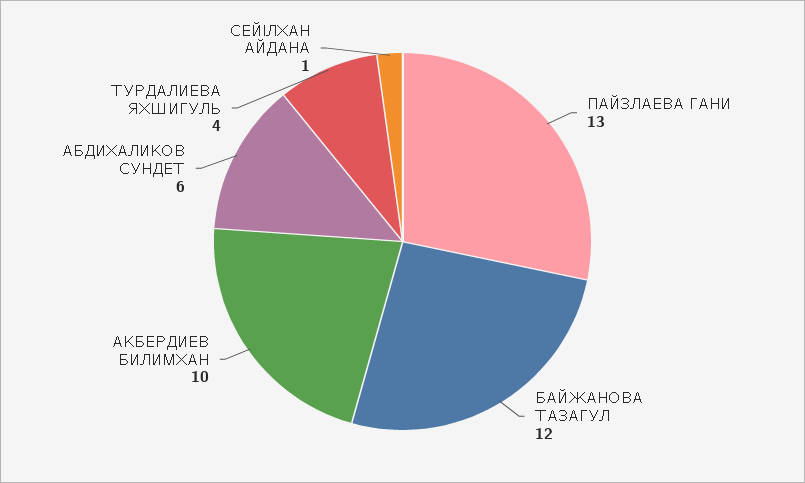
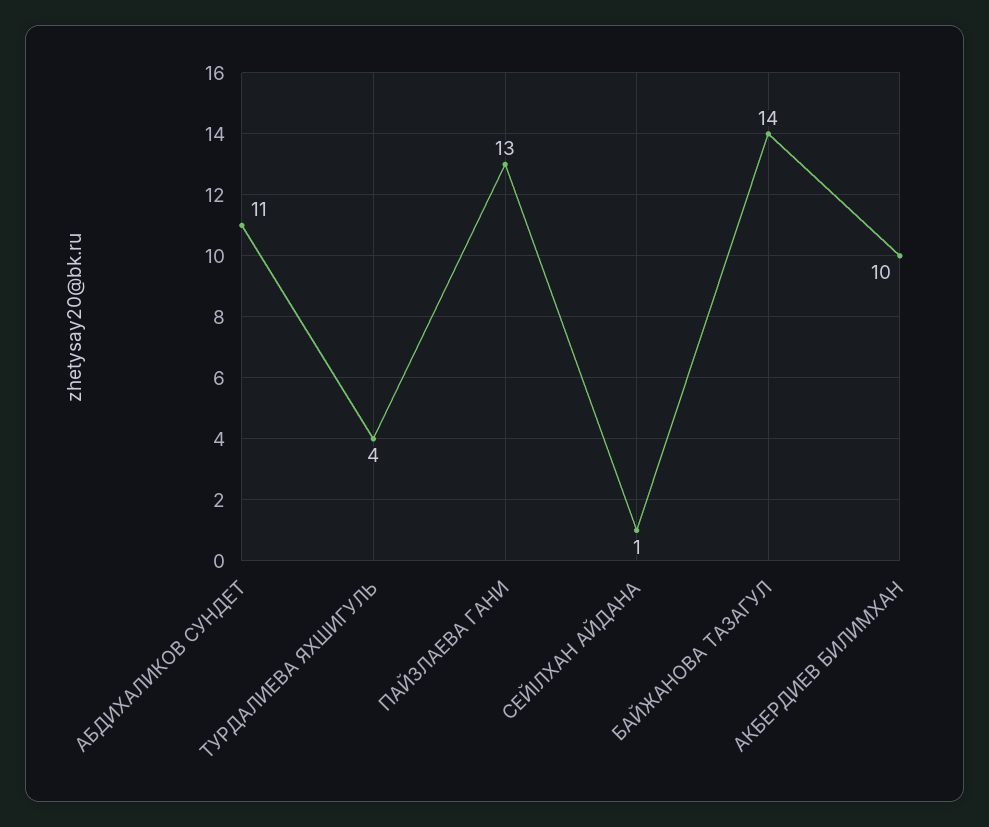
  {
    "ПАЙЗЛАЕВА ГАНИ": 13,
-   "БАЙЖАНОВА ТАЗАГУЛ": 12,
+   "БАЙЖАНОВА ТАЗАГУЛ": 14,
    "АКБЕРДИЕВ БИЛИМХАН": 10,
-   "АБДИХАЛИКОВ СУНДЕТ": 6,
+   "АБДИХАЛИКОВ СУНДЕТ": 11,
    "ТУРДАЛИЕВА ЯХШИГУЛЬ": 4,
    "СЕЙІЛХАН АЙДАНА": 1
  }

